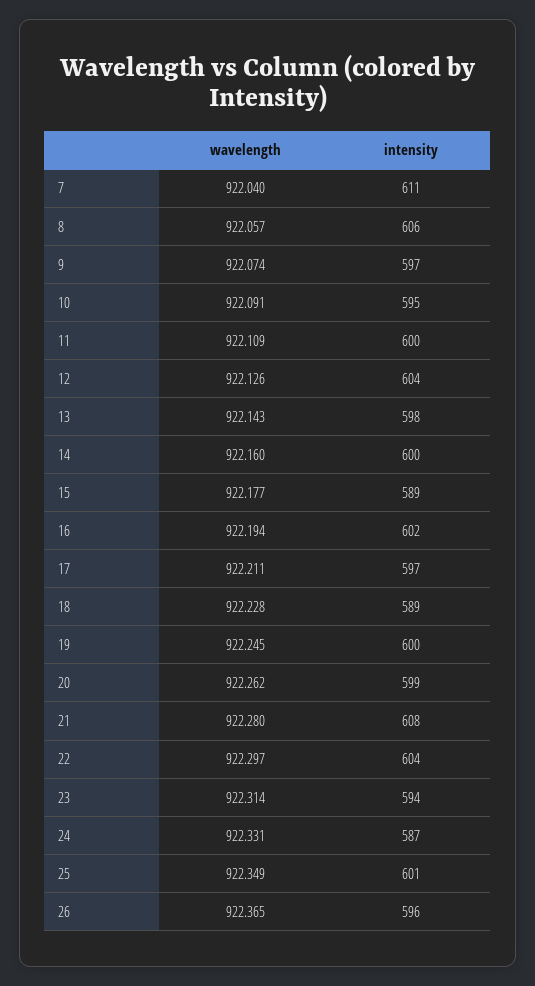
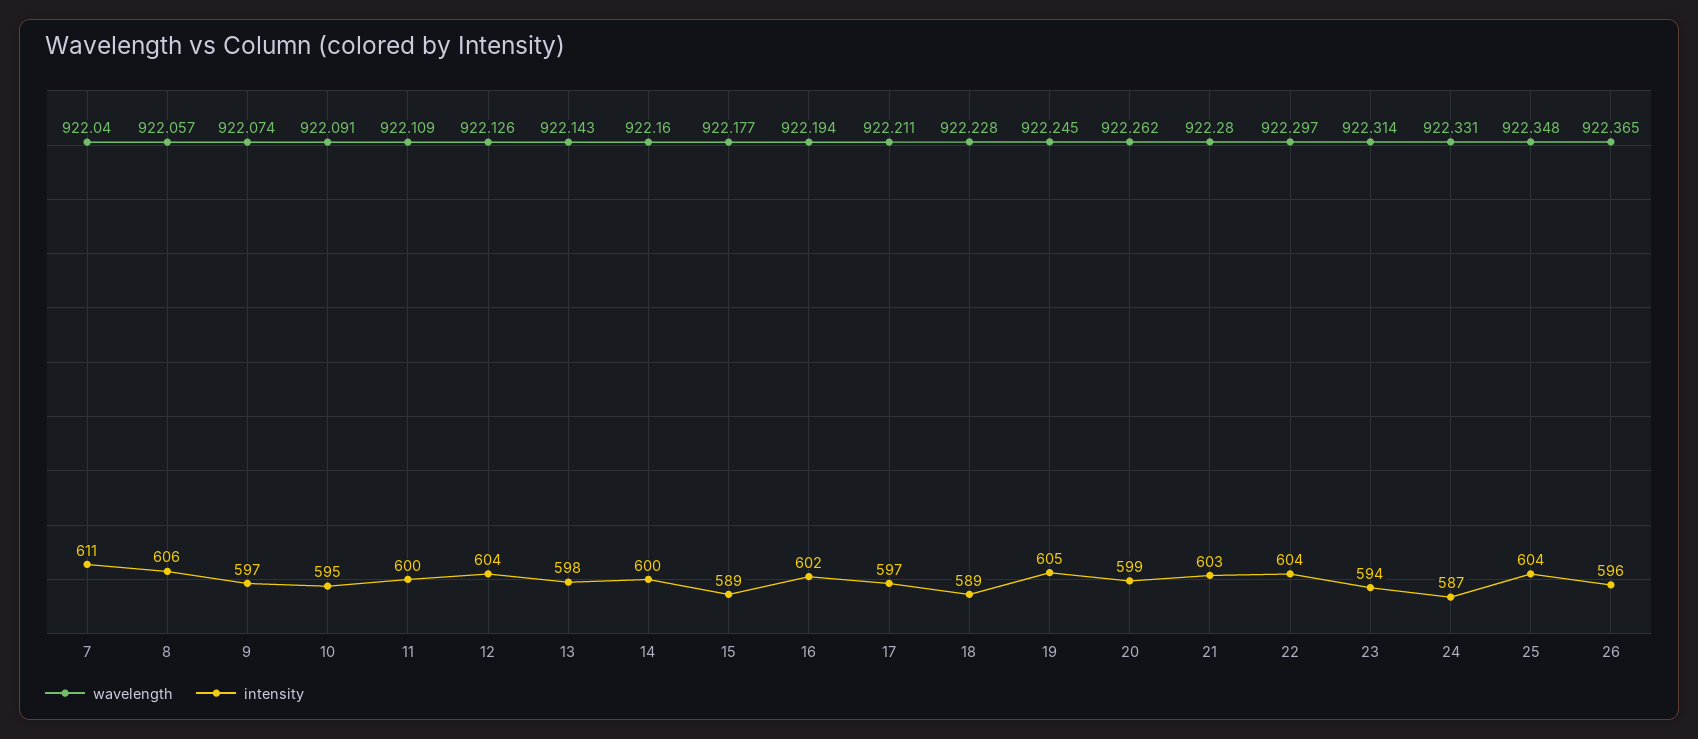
  {
    "wavelength": {
      "7": 922.04,
      "8": 922.057,
      "9": 922.074,
      "10": 922.091,
      "11": 922.109,
      "12": 922.126,
      "13": 922.143,
      "14": 922.16,
      "15": 922.177,
      "16": 922.194,
      "17": 922.211,
      "18": 922.228,
      "19": 922.245,
      "20": 922.262,
      "21": 922.28,
      "22": 922.297,
      "23": 922.314,
      "24": 922.331,
-     "25": 922.349,
+     "25": 922.348,
      "26": 922.365
    },
    "intensity": {
      "7": 611,
      "8": 606,
      "9": 597,
      "10": 595,
      "11": 600,
      "12": 604,
      "13": 598,
      "14": 600,
      "15": 589,
      "16": 602,
      "17": 597,
      "18": 589,
-     "19": 600,
+     "19": 605,
      "20": 599,
-     "21": 608,
+     "21": 603,
      "22": 604,
      "23": 594,
      "24": 587,
-     "25": 601,
+     "25": 604,
      "26": 596
    }
  }

